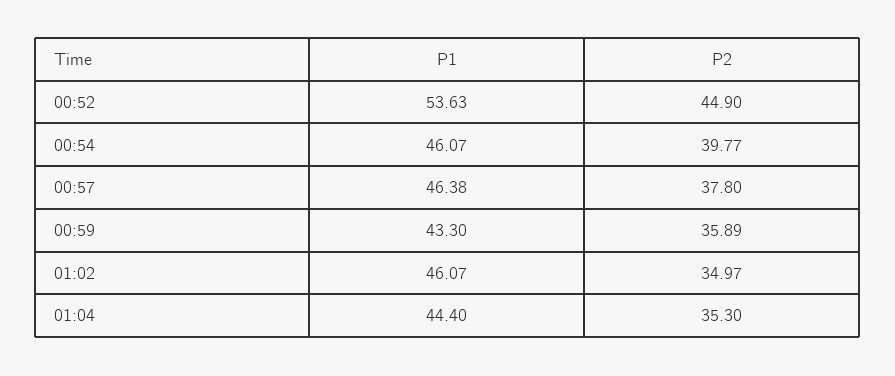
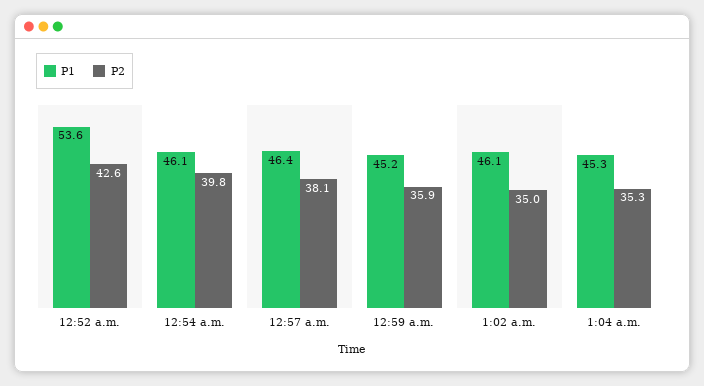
  {
    "P1": {
      "00:52": 53.63,
      "00:54": 46.07,
      "00:57": 46.38,
-     "00:59": 43.3,
+     "00:59": 45.2,
      "01:02": 46.07,
-     "01:04": 44.4
+     "01:04": 45.3
    },
    "P2": {
-     "00:52": 44.9,
+     "00:52": 42.6,
      "00:54": 39.77,
-     "00:57": 37.8,
+     "00:57": 38.1,
      "00:59": 35.89,
      "01:02": 34.97,
      "01:04": 35.3
    }
  }

